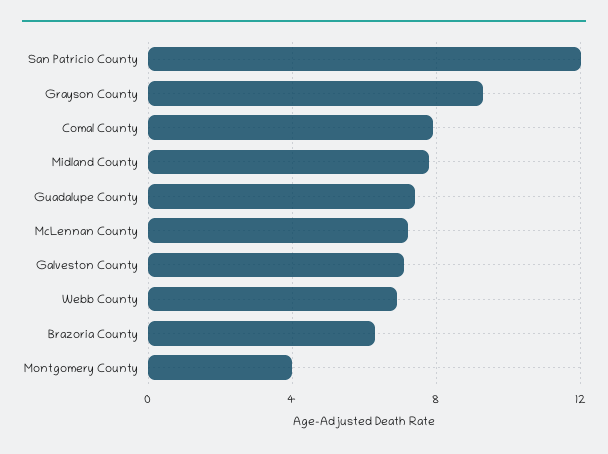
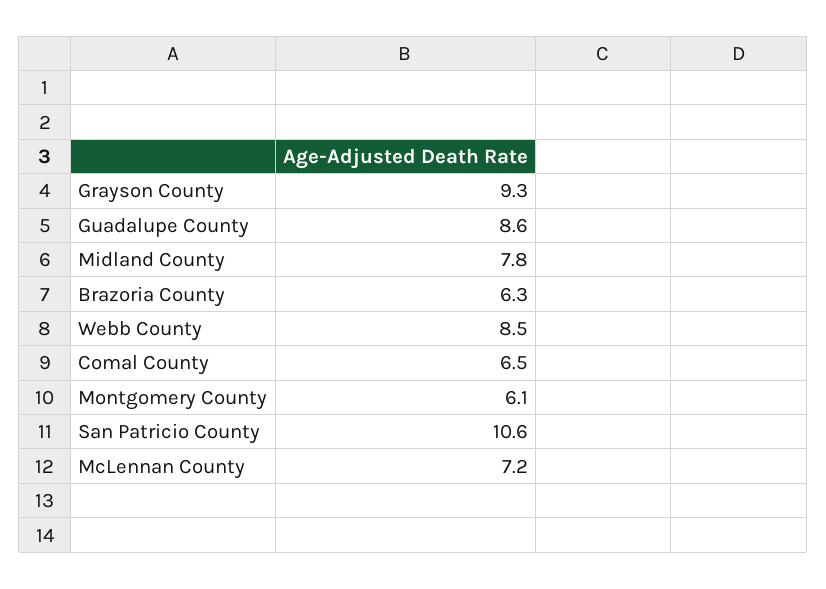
  {
-   "San Patricio County": 12,
+   "San Patricio County": 10.6,
    "Grayson County": 9.3,
-   "Comal County": 8,
+   "Comal County": 6.5,
    "Midland County": 7.8,
-   "Guadalupe County": 7.5,
+   "Guadalupe County": 8.6,
    "McLennan County": 7.2,
-   "Galveston County": 7,
-   "Webb County": 7,
+   "Webb County": 8.5,
    "Brazoria County": 6.3,
-   "Montgomery County": 4
+   "Montgomery County": 6.1
  }

